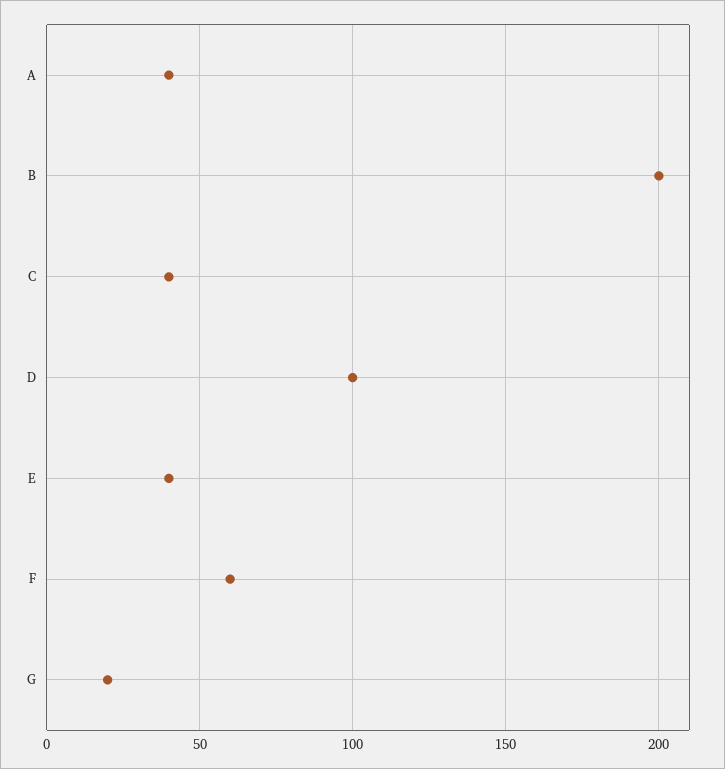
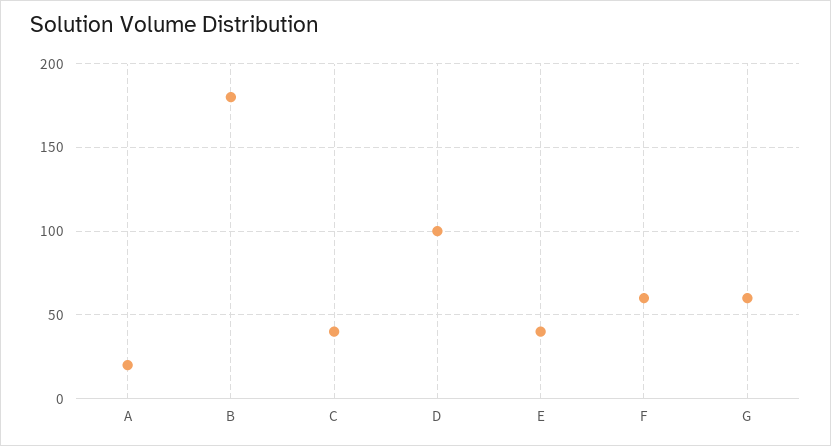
  {
-   "A": 40,
+   "A": 20,
-   "B": 200,
+   "B": 180,
    "C": 40,
    "D": 100,
    "E": 40,
    "F": 60,
-   "G": 20
+   "G": 60
  }

